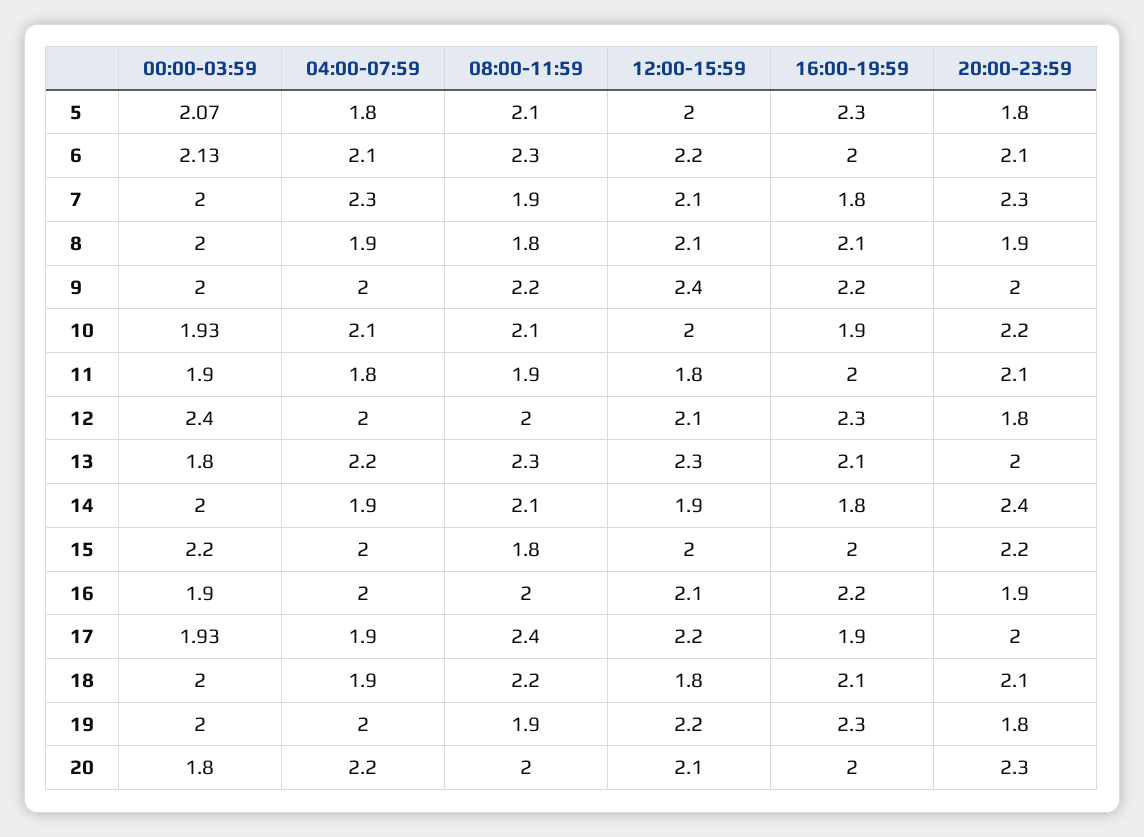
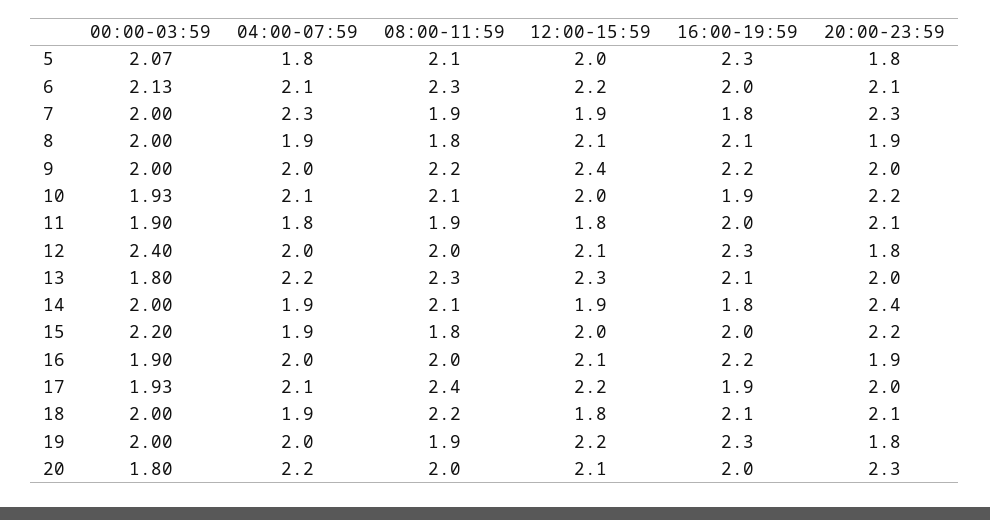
  {
    "00:00-03:59": {
      "5": 2.07,
      "6": 2.13,
      "7": 2,
      "8": 2,
      "9": 2,
      "10": 1.93,
      "11": 1.9,
      "12": 2.4,
      "13": 1.8,
      "14": 2,
      "15": 2.2,
      "16": 1.9,
      "17": 1.93,
      "18": 2,
      "19": 2,
      "20": 1.8
    },
    "04:00-07:59": {
      "5": 1.8,
      "6": 2.1,
      "7": 2.3,
      "8": 1.9,
      "9": 2,
      "10": 2.1,
      "11": 1.8,
      "12": 2,
      "13": 2.2,
      "14": 1.9,
-     "15": 2,
+     "15": 1.9,
      "16": 2,
-     "17": 1.9,
+     "17": 2.1,
      "18": 1.9,
      "19": 2,
      "20": 2.2
    },
    "08:00-11:59": {
      "5": 2.1,
      "6": 2.3,
      "7": 1.9,
      "8": 1.8,
      "9": 2.2,
      "10": 2.1,
      "11": 1.9,
      "12": 2,
      "13": 2.3,
      "14": 2.1,
      "15": 1.8,
      "16": 2,
      "17": 2.4,
      "18": 2.2,
      "19": 1.9,
      "20": 2
    },
    "12:00-15:59": {
      "5": 2,
      "6": 2.2,
-     "7": 2.1,
+     "7": 1.9,
      "8": 2.1,
      "9": 2.4,
      "10": 2,
      "11": 1.8,
      "12": 2.1,
      "13": 2.3,
      "14": 1.9,
      "15": 2,
      "16": 2.1,
      "17": 2.2,
      "18": 1.8,
      "19": 2.2,
      "20": 2.1
    },
    "16:00-19:59": {
      "5": 2.3,
      "6": 2,
      "7": 1.8,
      "8": 2.1,
      "9": 2.2,
      "10": 1.9,
      "11": 2,
      "12": 2.3,
      "13": 2.1,
      "14": 1.8,
      "15": 2,
      "16": 2.2,
      "17": 1.9,
      "18": 2.1,
      "19": 2.3,
      "20": 2
    },
    "20:00-23:59": {
      "5": 1.8,
      "6": 2.1,
      "7": 2.3,
      "8": 1.9,
      "9": 2,
      "10": 2.2,
      "11": 2.1,
      "12": 1.8,
      "13": 2,
      "14": 2.4,
      "15": 2.2,
      "16": 1.9,
      "17": 2,
      "18": 2.1,
      "19": 1.8,
      "20": 2.3
    }
  }

